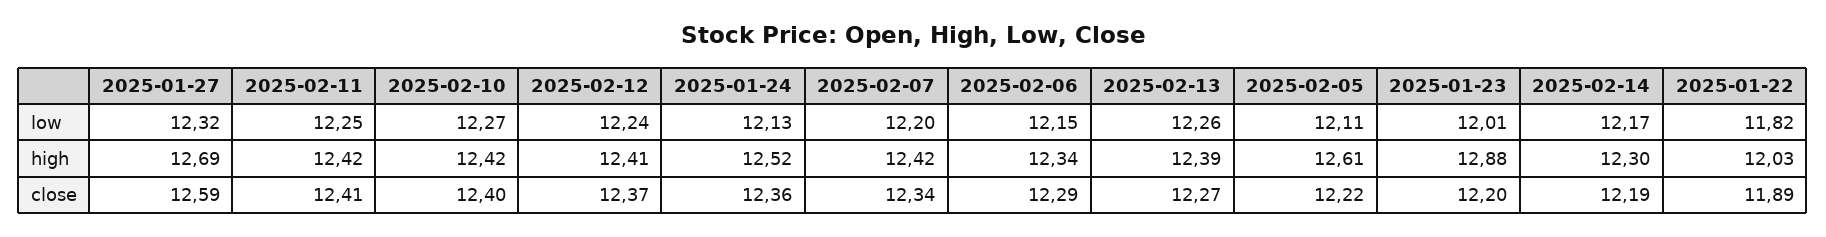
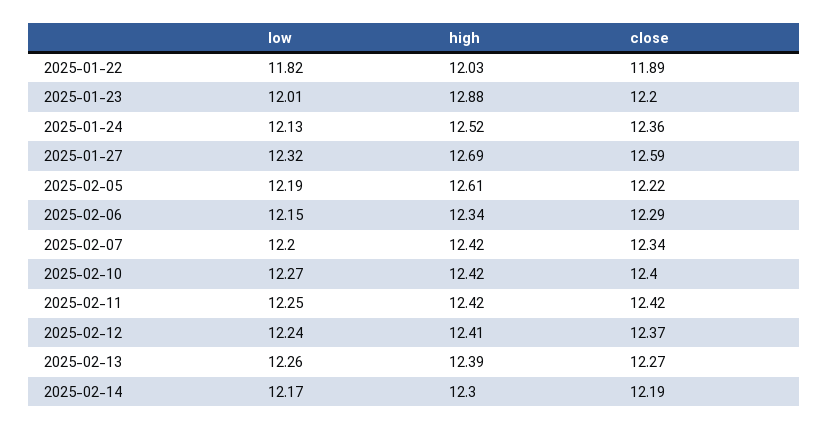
  {
    "2025-01-27": {
      "low": 12.32,
      "high": 12.69,
      "close": 12.59
    },
    "2025-02-11": {
      "low": 12.25,
      "high": 12.42,
-     "close": 12.41
+     "close": 12.42
    },
    "2025-02-10": {
      "low": 12.27,
      "high": 12.42,
      "close": 12.4
    },
    "2025-02-12": {
      "low": 12.24,
      "high": 12.41,
      "close": 12.37
    },
    "2025-01-24": {
      "low": 12.13,
      "high": 12.52,
      "close": 12.36
    },
    "2025-02-07": {
      "low": 12.2,
      "high": 12.42,
      "close": 12.34
    },
    "2025-02-06": {
      "low": 12.15,
      "high": 12.34,
      "close": 12.29
    },
    "2025-02-13": {
      "low": 12.26,
      "high": 12.39,
      "close": 12.27
    },
    "2025-02-05": {
-     "low": 12.11,
+     "low": 12.19,
      "high": 12.61,
      "close": 12.22
    },
    "2025-01-23": {
      "low": 12.01,
      "high": 12.88,
      "close": 12.2
    },
    "2025-02-14": {
      "low": 12.17,
      "high": 12.3,
      "close": 12.19
    },
    "2025-01-22": {
      "low": 11.82,
      "high": 12.03,
      "close": 11.89
    }
  }

